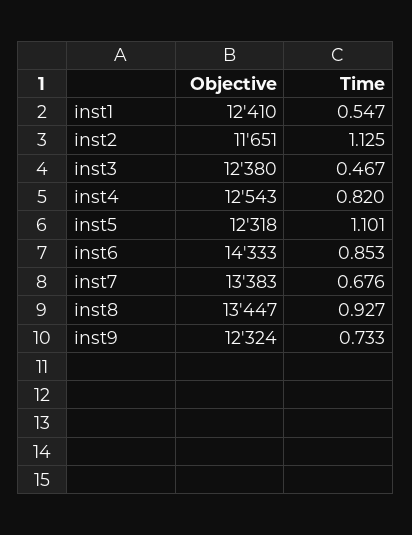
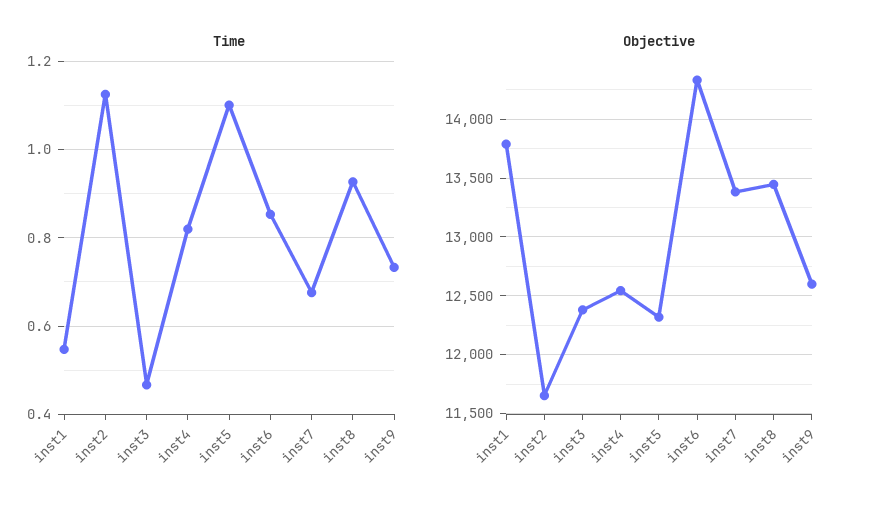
  {
    "Objective": {
-     "inst1": 12410,
+     "inst1": 13800,
      "inst2": 11651,
      "inst3": 12380,
      "inst4": 12543,
      "inst5": 12318,
      "inst6": 14333,
      "inst7": 13383,
      "inst8": 13447,
-     "inst9": 12324
+     "inst9": 12600
    },
    "Time": {
      "inst1": 0.547,
      "inst2": 1.125,
      "inst3": 0.467,
      "inst4": 0.82,
      "inst5": 1.101,
      "inst6": 0.853,
      "inst7": 0.676,
      "inst8": 0.927,
      "inst9": 0.733
    }
  }

